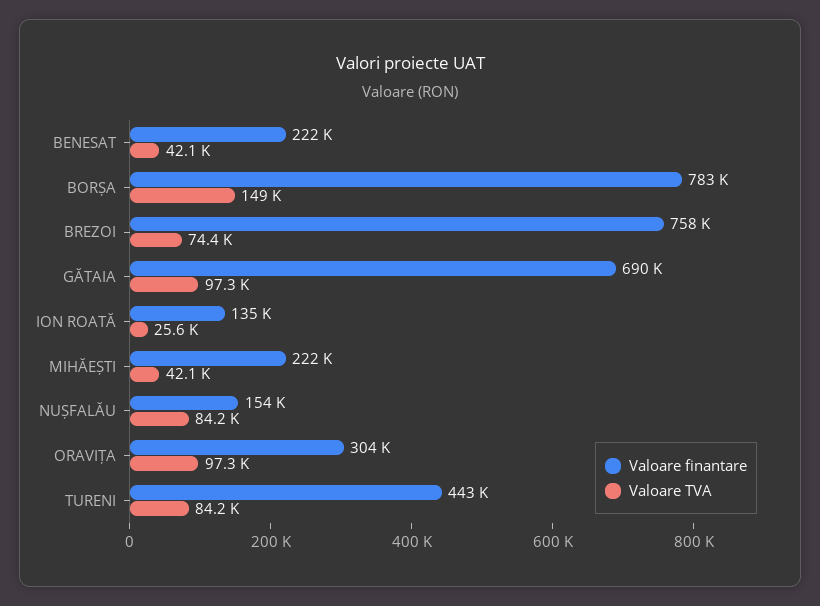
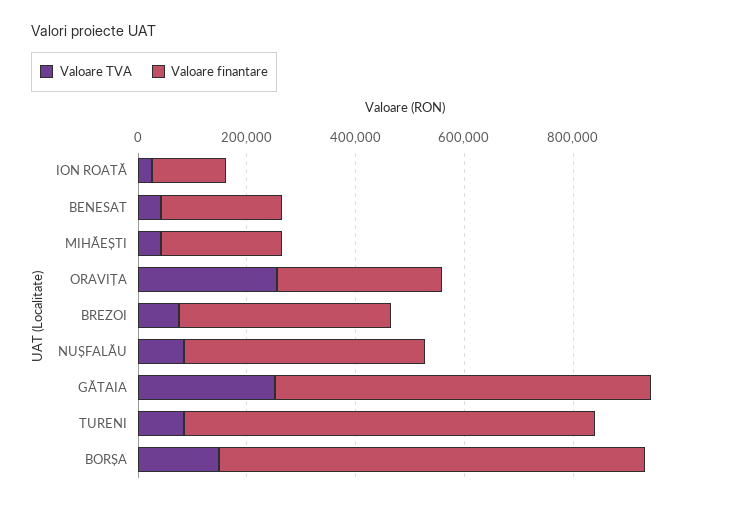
  {
    "Valoare finantare": {
      "BENESAT": 222000,
      "BORȘA": 783000,
-     "BREZOI": 758000,
+     "BREZOI": 400000,
      "GĂTAIA": 690000,
      "ION ROATĂ": 135000,
      "MIHĂEȘTI": 222000,
-     "NUȘFALĂU": 154000,
+     "NUȘFALĂU": 450000,
      "ORAVIȚA": 304000,
-     "TURENI": 443000
+     "TURENI": 750000
    },
    "Valoare TVA": {
      "BENESAT": 42100,
      "BORȘA": 149000,
      "BREZOI": 74400,
-     "GĂTAIA": 97300,
+     "GĂTAIA": 250000,
      "ION ROATĂ": 25600,
      "MIHĂEȘTI": 42100,
      "NUȘFALĂU": 84200,
-     "ORAVIȚA": 97300,
+     "ORAVIȚA": 250000,
      "TURENI": 84200
    }
  }

